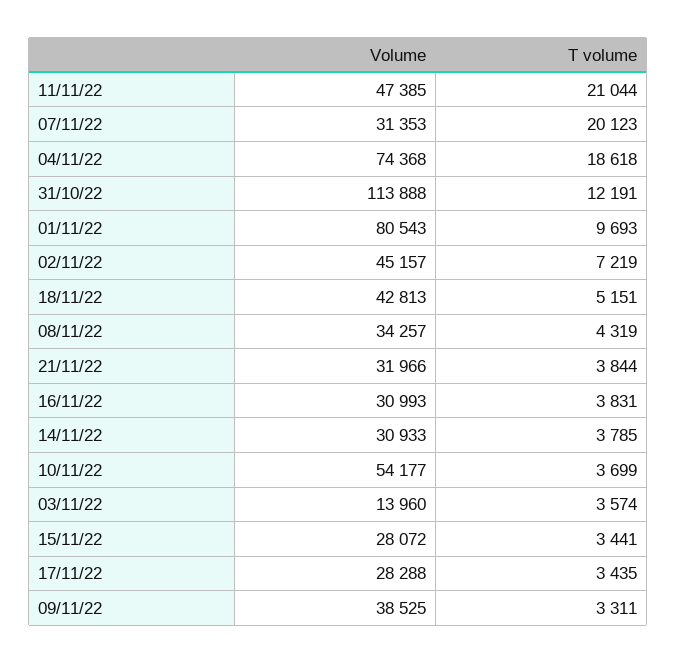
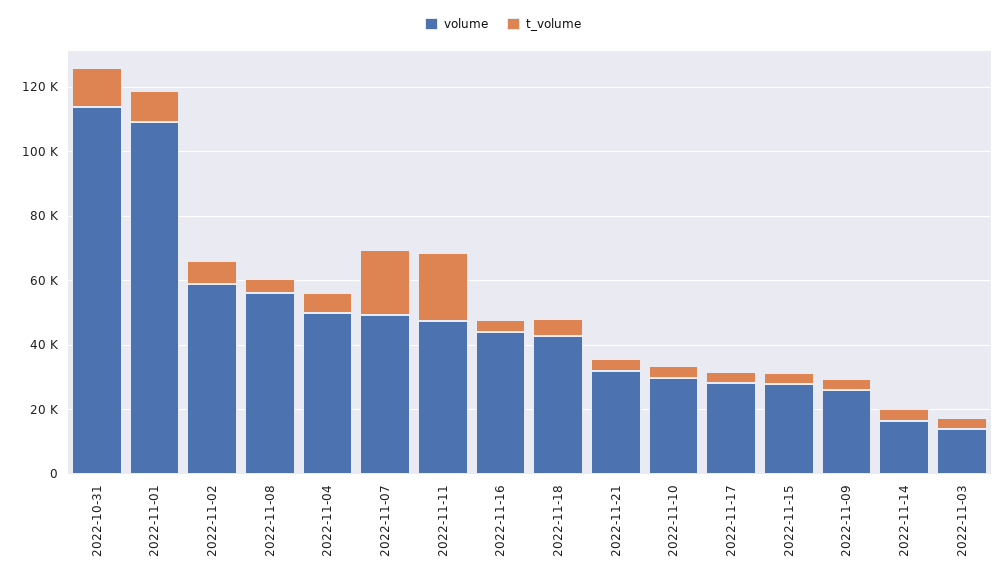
  {
    "Volume": {
      "11/11/22": 47385,
-     "07/11/22": 31353,
+     "07/11/22": 50000,
-     "04/11/22": 74368,
+     "04/11/22": 50000,
      "31/10/22": 113888,
-     "01/11/22": 80543,
+     "01/11/22": 110000,
-     "02/11/22": 45157,
+     "02/11/22": 60000,
      "18/11/22": 42813,
-     "08/11/22": 34257,
+     "08/11/22": 55000,
      "21/11/22": 31966,
-     "16/11/22": 30993,
+     "16/11/22": 45000,
-     "14/11/22": 30933,
+     "14/11/22": 15000,
-     "10/11/22": 54177,
+     "10/11/22": 30000,
      "03/11/22": 13960,
      "15/11/22": 28072,
      "17/11/22": 28288,
-     "09/11/22": 38525
+     "09/11/22": 25000
    },
    "T volume": {
      "11/11/22": 21044,
      "07/11/22": 20123,
-     "04/11/22": 18618,
+     "04/11/22": 5000,
      "31/10/22": 12191,
      "01/11/22": 9693,
      "02/11/22": 7219,
      "18/11/22": 5151,
      "08/11/22": 4319,
      "21/11/22": 3844,
      "16/11/22": 3831,
      "14/11/22": 3785,
      "10/11/22": 3699,
      "03/11/22": 3574,
      "15/11/22": 3441,
      "17/11/22": 3435,
      "09/11/22": 3311
    }
  }

